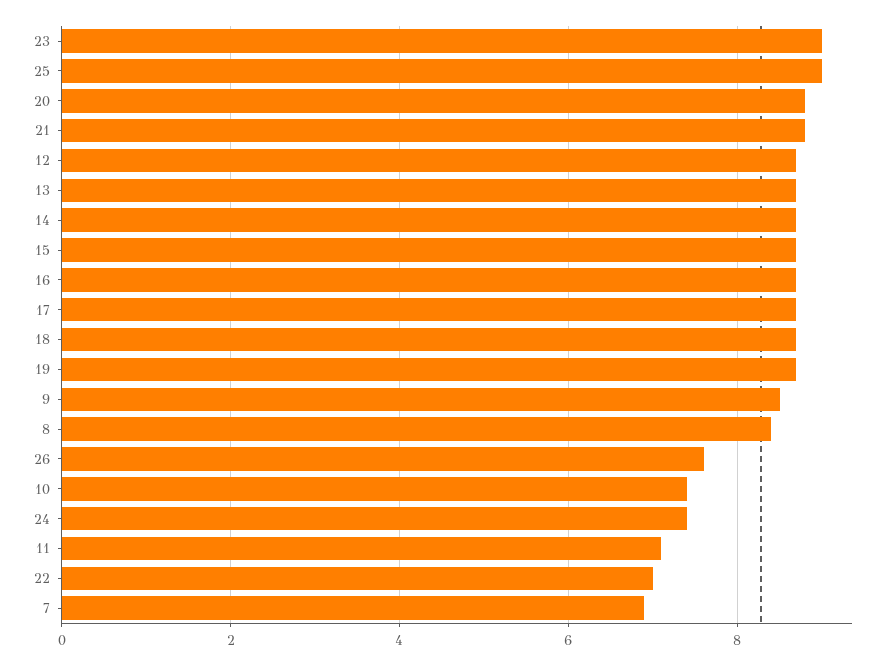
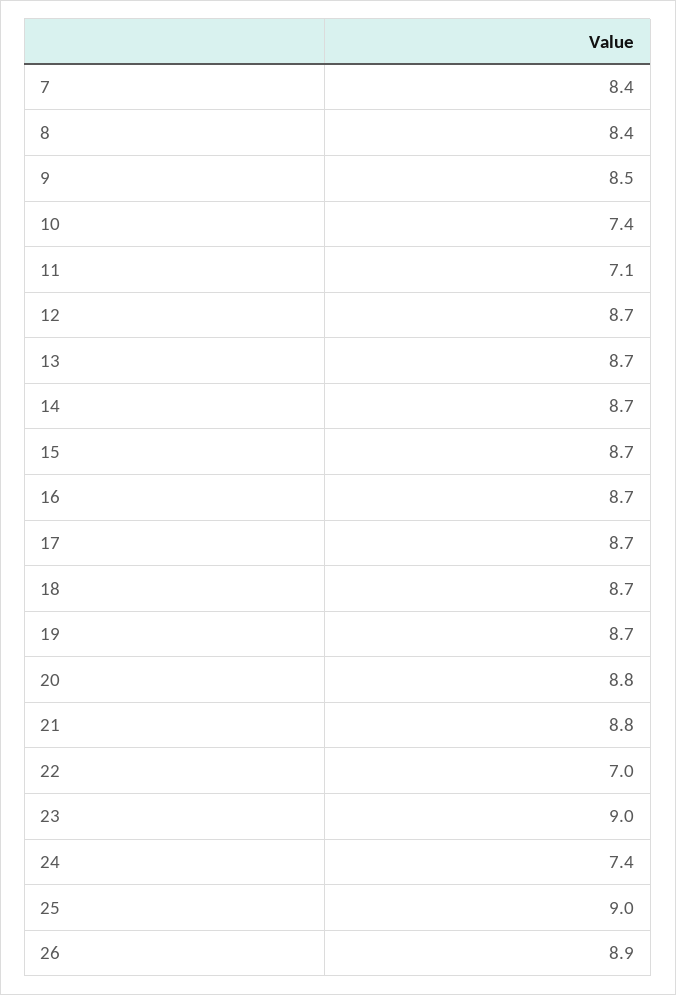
  {
    "23": 9,
    "25": 9,
    "20": 8.8,
    "21": 8.8,
    "12": 8.7,
    "13": 8.7,
    "14": 8.7,
    "15": 8.7,
    "16": 8.7,
    "17": 8.7,
    "18": 8.7,
    "19": 8.7,
    "9": 8.5,
    "8": 8.4,
-   "26": 7.5,
+   "26": 8.9,
    "10": 7.4,
    "24": 7.4,
    "11": 7.1,
    "22": 7,
-   "7": 7
+   "7": 8.4
  }

